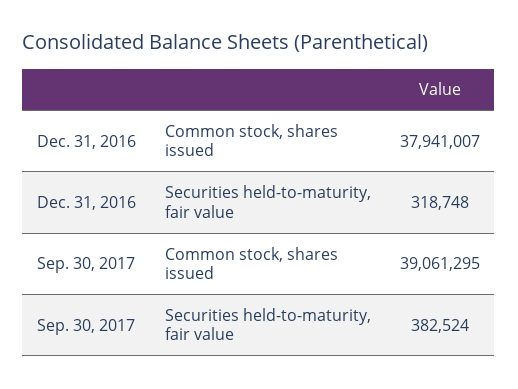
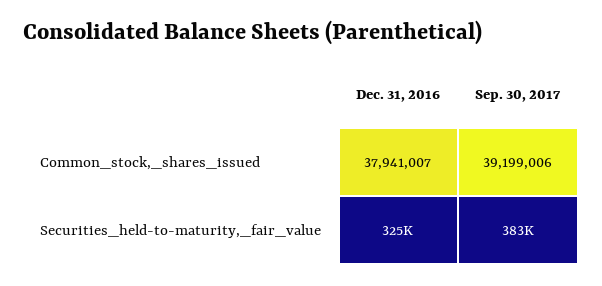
  {
    "Dec. 31, 2016": {
      "Common stock, shares issued": 37941007,
-     "Securities held-to-maturity, fair value": 318748
+     "Securities held-to-maturity, fair value": 325000
    },
    "Sep. 30, 2017": {
-     "Common stock, shares issued": 39061295,
+     "Common stock, shares issued": 39199006,
      "Securities held-to-maturity, fair value": 382524
    }
  }

